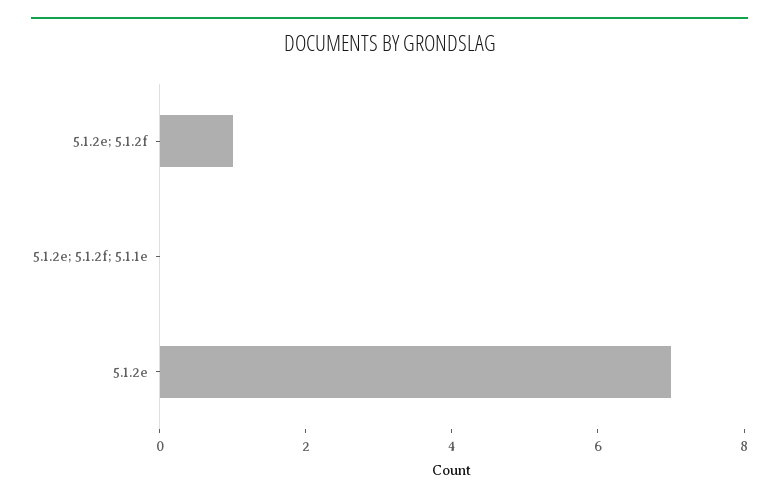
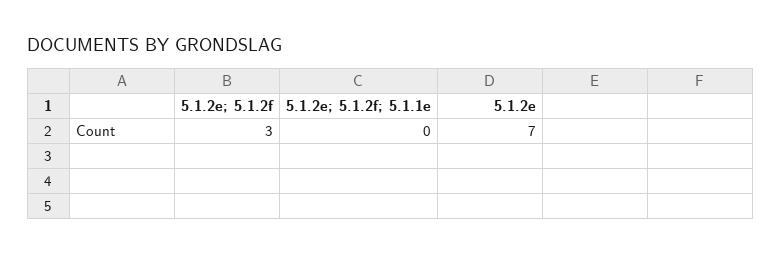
  {
-   "5.1.2e; 5.1.2f": 1,
+   "5.1.2e; 5.1.2f": 3,
    "5.1.2e; 5.1.2f; 5.1.1e": 0,
    "5.1.2e": 7
  }

